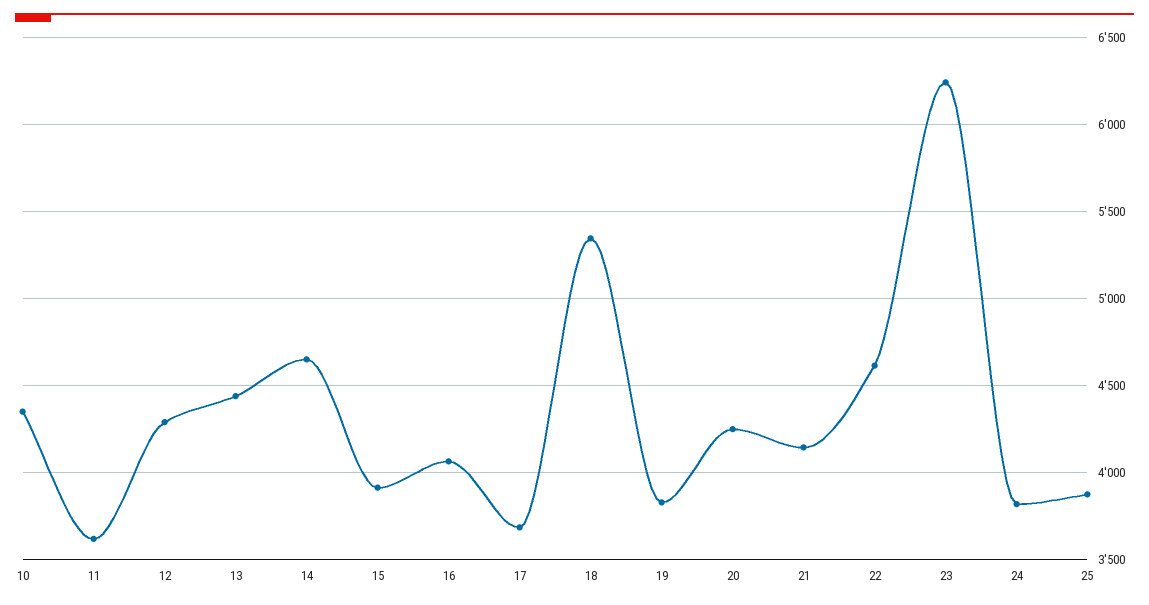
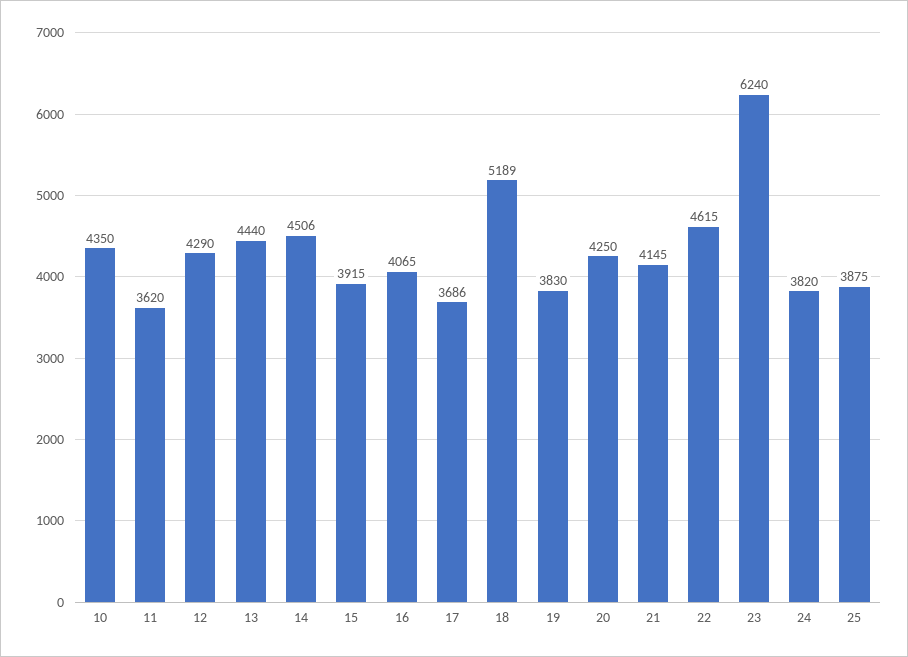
  {
    "10": 4350,
    "11": 3620,
    "12": 4290,
    "13": 4440,
-   "14": 4650,
+   "14": 4506,
    "15": 3915,
    "16": 4065,
    "17": 3686,
-   "18": 5350,
+   "18": 5189,
    "19": 3830,
    "20": 4250,
    "21": 4145,
    "22": 4615,
    "23": 6240,
    "24": 3820,
    "25": 3875
  }

